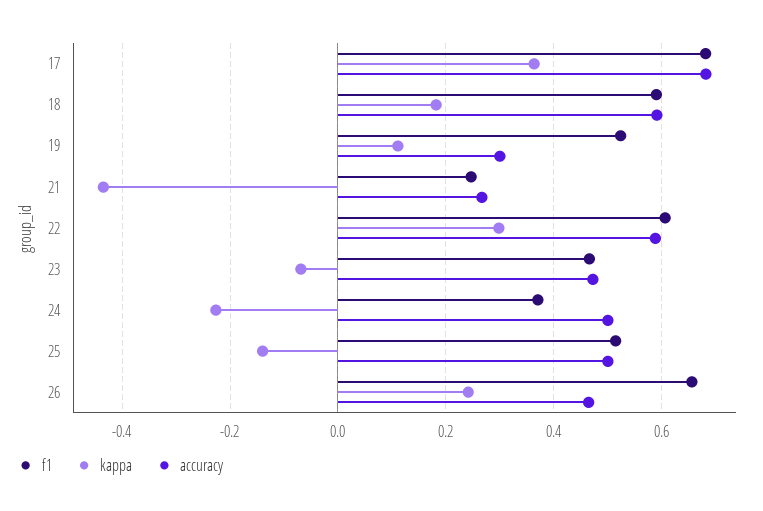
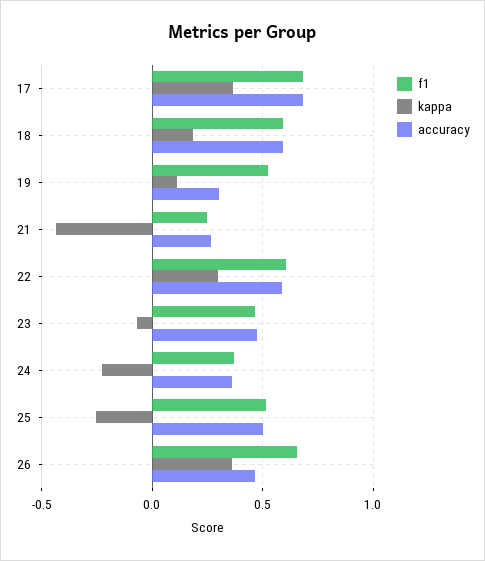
  {
    "f1": {
      "17": 0.68,
      "18": 0.6,
      "19": 0.52,
      "21": 0.24,
      "22": 0.6,
      "23": 0.46,
      "24": 0.38,
      "25": 0.52,
      "26": 0.66
    },
    "kappa": {
      "17": 0.36,
      "18": 0.18,
      "19": 0.12,
      "21": -0.44,
      "22": 0.3,
      "23": -0.06,
      "24": -0.22,
-     "25": -0.14,
+     "25": -0.25,
-     "26": 0.24
+     "26": 0.35
    },
    "accuracy": {
      "17": 0.68,
      "18": 0.6,
      "19": 0.3,
      "21": 0.26,
      "22": 0.58,
      "23": 0.48,
-     "24": 0.5,
+     "24": 0.35,
      "25": 0.5,
      "26": 0.46
    }
  }

